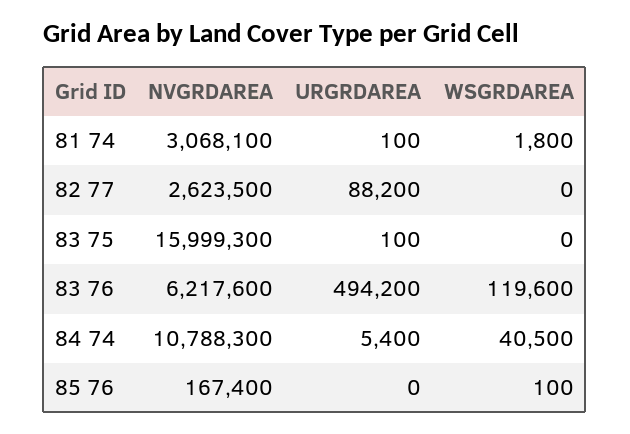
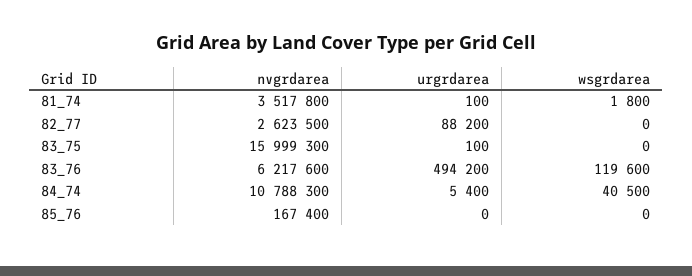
  {
    "NVGRDAREA": {
-     "81 74": 3068100,
+     "81 74": 3517800,
      "82 77": 2623500,
      "83 75": 15999300,
      "83 76": 6217600,
      "84 74": 10788300,
      "85 76": 167400
    },
    "URGRDAREA": {
      "81 74": 100,
      "82 77": 88200,
      "83 75": 100,
      "83 76": 494200,
      "84 74": 5400,
      "85 76": 0
    },
    "WSGRDAREA": {
      "81 74": 1800,
      "82 77": 0,
      "83 75": 0,
      "83 76": 119600,
      "84 74": 40500,
-     "85 76": 100
+     "85 76": 0
    }
  }

